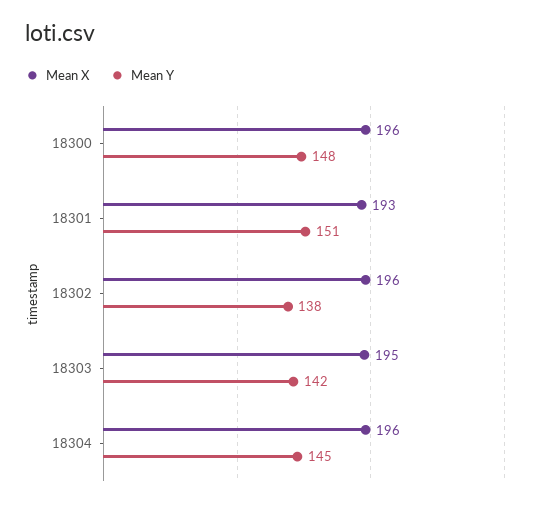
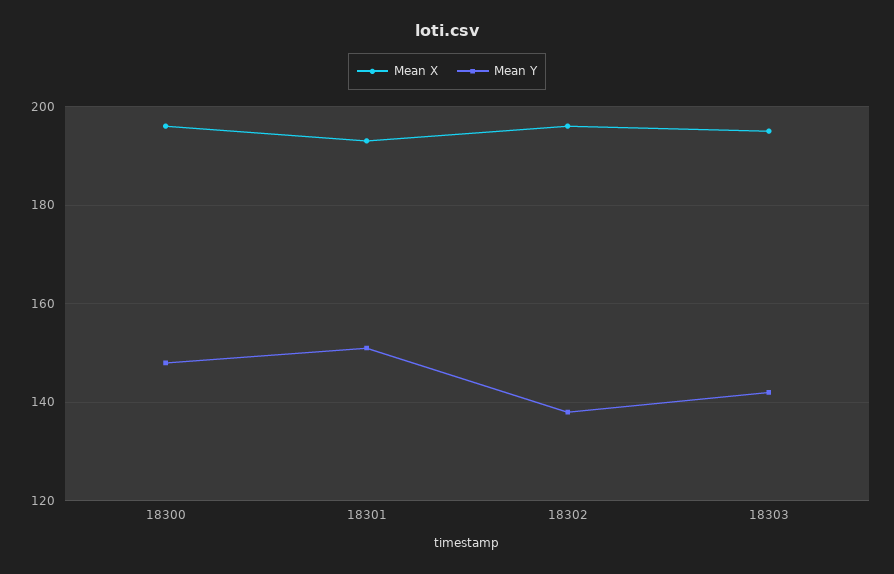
  {
    "Mean X": {
      "18300": 196,
      "18301": 193,
      "18302": 196,
-     "18303": 195,
+     "18303": 195
-     "18304": 196
    },
    "Mean Y": {
      "18300": 148,
      "18301": 151,
      "18302": 138,
-     "18303": 142,
+     "18303": 142
-     "18304": 145
    }
  }

